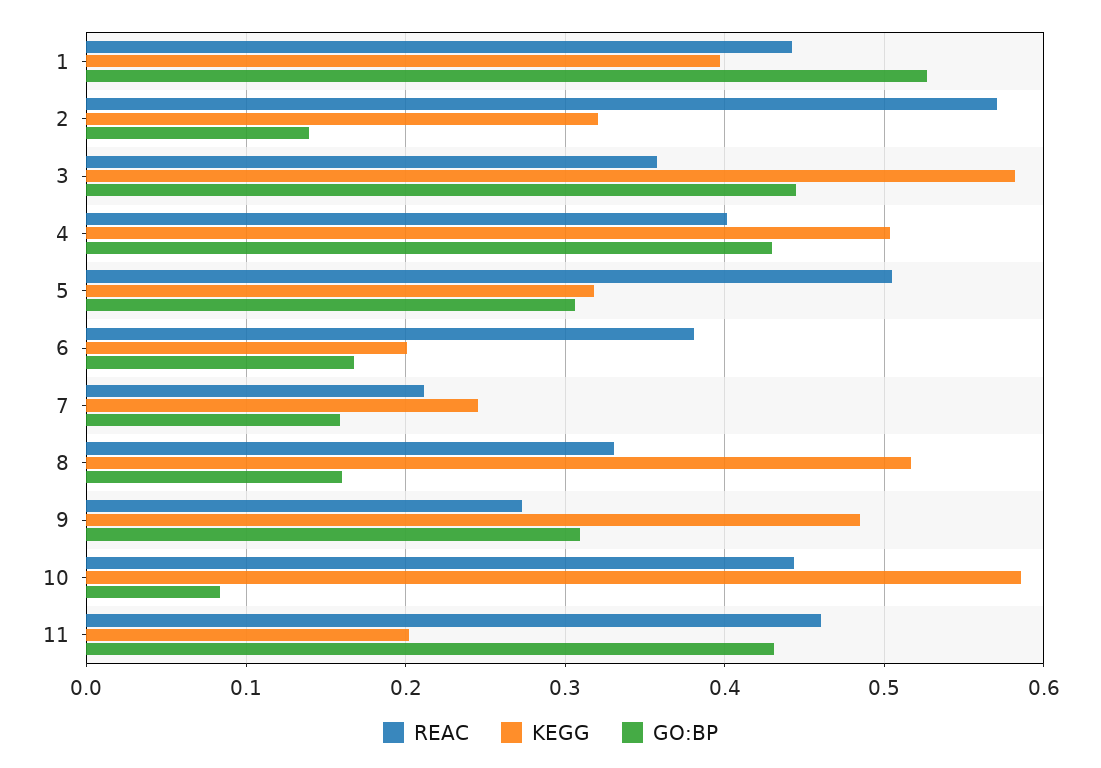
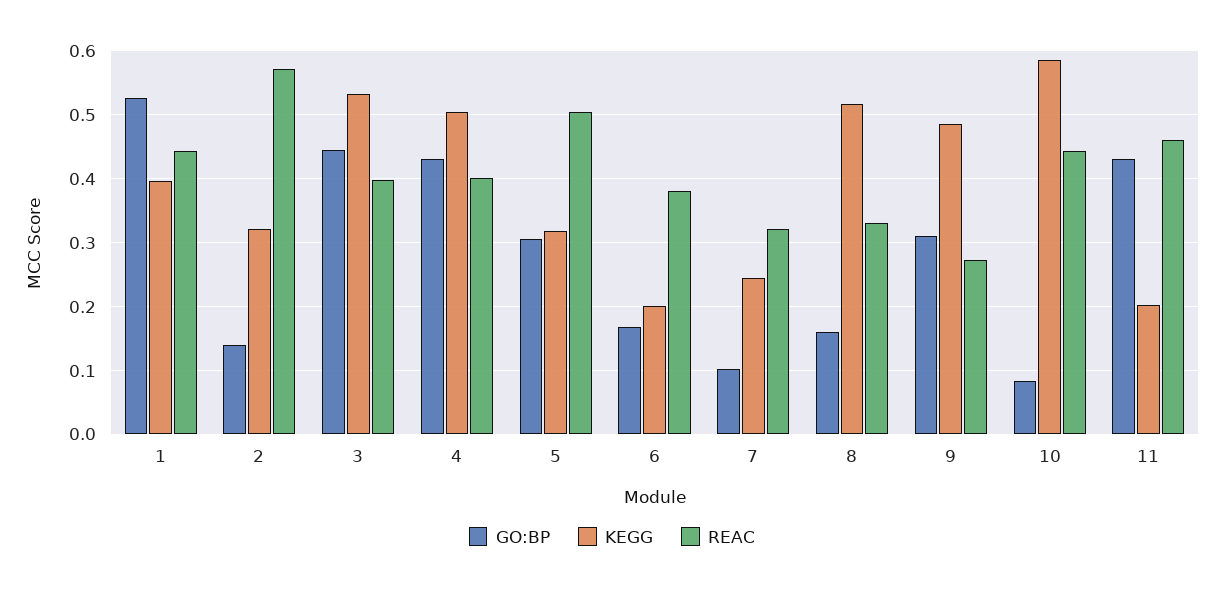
  {
    "REAC": {
      "1": 0.44,
      "2": 0.57,
-     "3": 0.36,
+     "3": 0.4,
      "4": 0.4,
      "5": 0.5,
      "6": 0.38,
-     "7": 0.21,
+     "7": 0.32,
      "8": 0.33,
      "9": 0.27,
      "10": 0.44,
      "11": 0.46
    },
    "KEGG": {
      "1": 0.4,
      "2": 0.32,
-     "3": 0.58,
+     "3": 0.53,
      "4": 0.5,
      "5": 0.32,
      "6": 0.2,
      "7": 0.25,
      "8": 0.52,
      "9": 0.48,
      "10": 0.59,
      "11": 0.2
    },
    "GO:BP": {
      "1": 0.53,
      "2": 0.14,
      "3": 0.44,
      "4": 0.43,
      "5": 0.31,
      "6": 0.17,
-     "7": 0.16,
+     "7": 0.1,
      "8": 0.16,
      "9": 0.31,
      "10": 0.08,
      "11": 0.43
    }
  }

